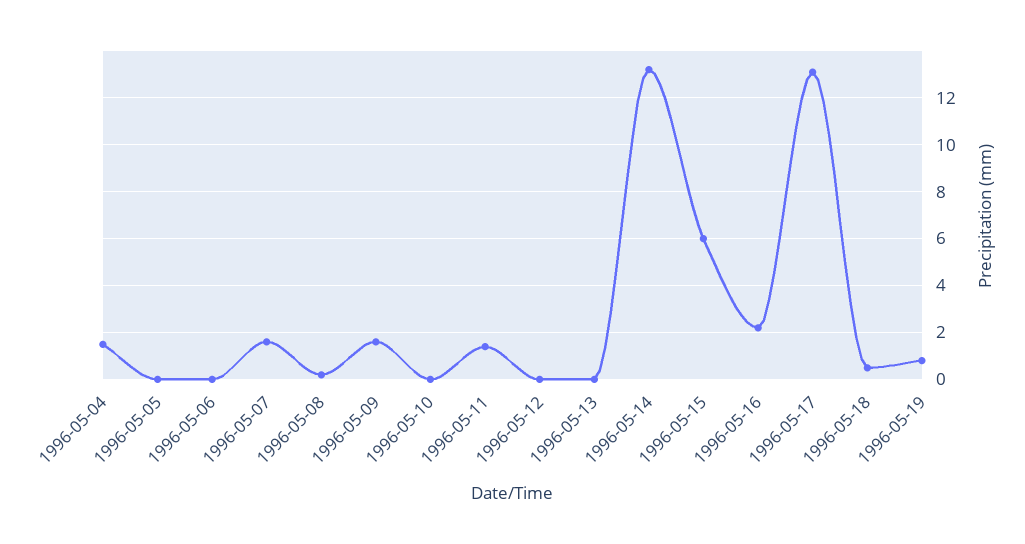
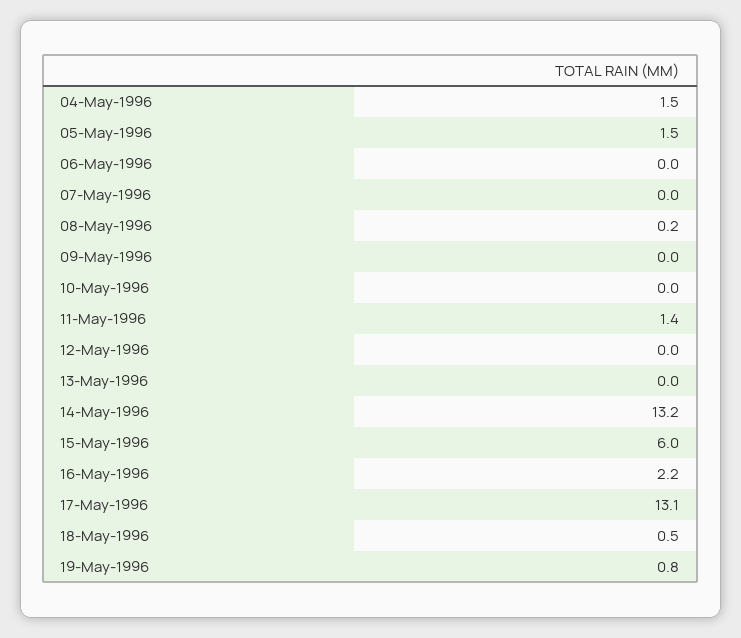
  {
    "1996-05-04": 1.5,
-   "1996-05-05": 0,
+   "1996-05-05": 1.5,
    "1996-05-06": 0,
-   "1996-05-07": 1.5,
+   "1996-05-07": 0,
    "1996-05-08": 0.2,
-   "1996-05-09": 1.5,
+   "1996-05-09": 0,
    "1996-05-10": 0,
    "1996-05-11": 1.4,
    "1996-05-12": 0,
    "1996-05-13": 0,
    "1996-05-14": 13.2,
    "1996-05-15": 6,
    "1996-05-16": 2.2,
    "1996-05-17": 13.1,
    "1996-05-18": 0.5,
    "1996-05-19": 0.8
  }

